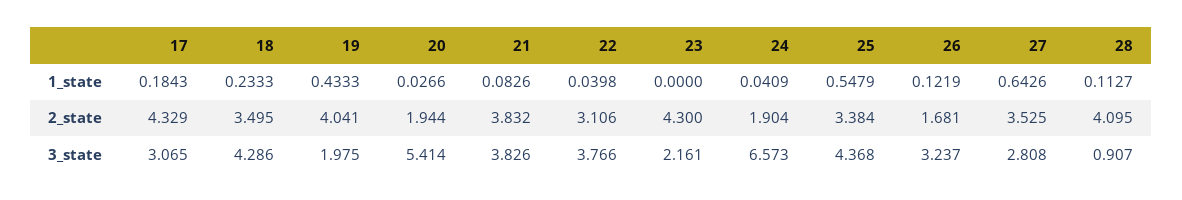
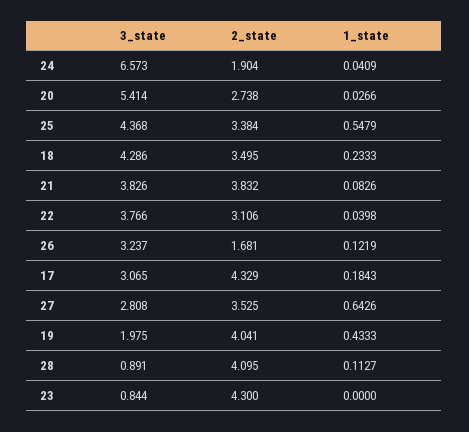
  {
    "17": {
      "1_state": 0.1843,
      "2_state": 4.329,
      "3_state": 3.065
    },
    "18": {
      "1_state": 0.2333,
      "2_state": 3.495,
      "3_state": 4.286
    },
    "19": {
      "1_state": 0.4333,
      "2_state": 4.041,
      "3_state": 1.975
    },
    "20": {
      "1_state": 0.0266,
-     "2_state": 1.944,
+     "2_state": 2.738,
      "3_state": 5.414
    },
    "21": {
      "1_state": 0.0826,
      "2_state": 3.832,
      "3_state": 3.826
    },
    "22": {
      "1_state": 0.0398,
      "2_state": 3.106,
      "3_state": 3.766
    },
    "23": {
      "1_state": 0,
      "2_state": 4.3,
-     "3_state": 2.161
+     "3_state": 0.844
    },
    "24": {
      "1_state": 0.0409,
      "2_state": 1.904,
      "3_state": 6.573
    },
    "25": {
      "1_state": 0.5479,
      "2_state": 3.384,
      "3_state": 4.368
    },
    "26": {
      "1_state": 0.1219,
      "2_state": 1.681,
      "3_state": 3.237
    },
    "27": {
      "1_state": 0.6426,
      "2_state": 3.525,
      "3_state": 2.808
    },
    "28": {
      "1_state": 0.1127,
      "2_state": 4.095,
-     "3_state": 0.907
+     "3_state": 0.891
    }
  }

